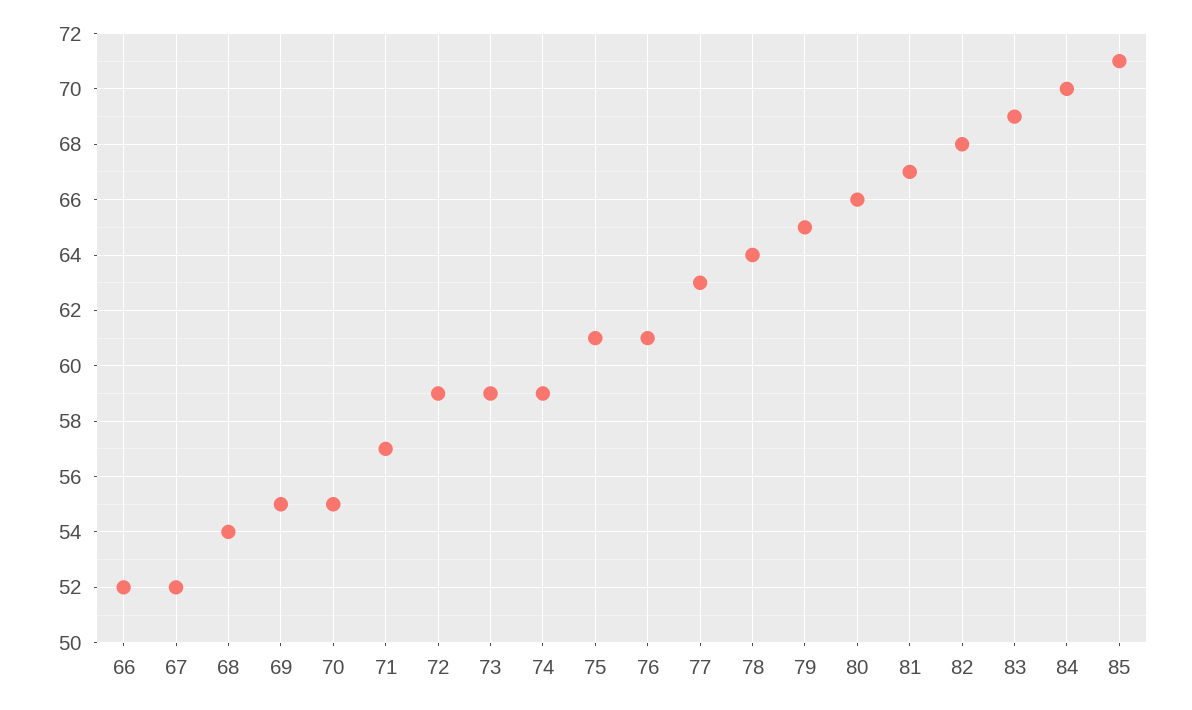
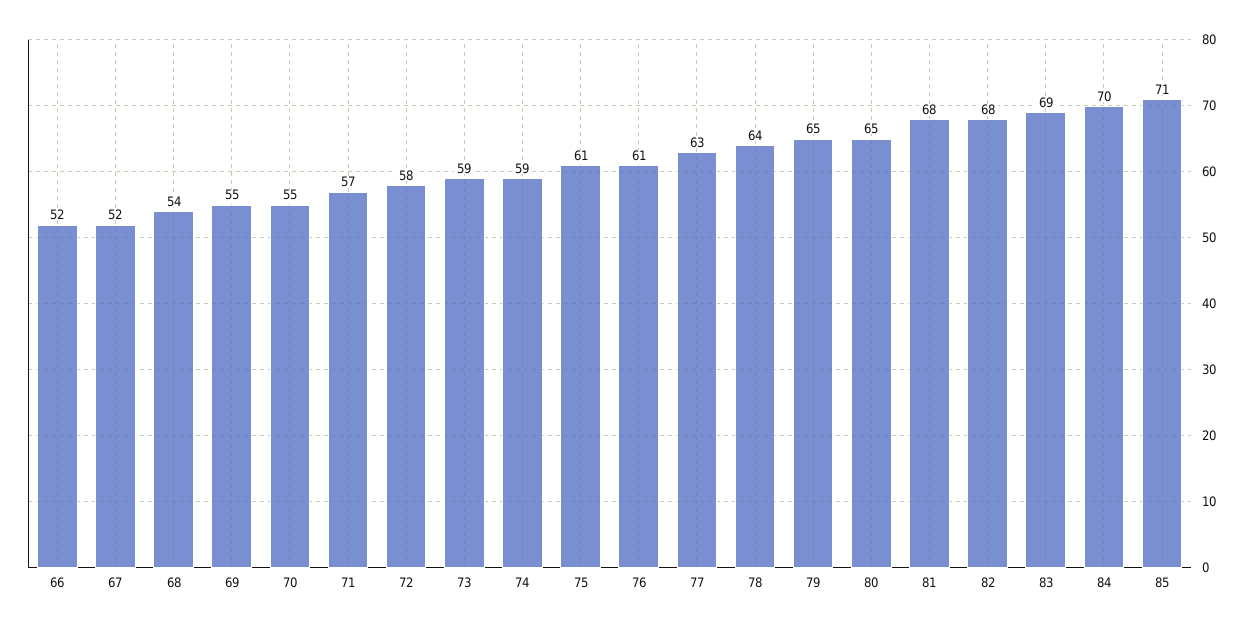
  {
    "66": 52,
    "67": 52,
    "68": 54,
    "69": 55,
    "70": 55,
    "71": 57,
-   "72": 59,
+   "72": 58,
    "73": 59,
    "74": 59,
    "75": 61,
    "76": 61,
    "77": 63,
    "78": 64,
    "79": 65,
-   "80": 66,
+   "80": 65,
-   "81": 67,
+   "81": 68,
    "82": 68,
    "83": 69,
    "84": 70,
    "85": 71
  }

